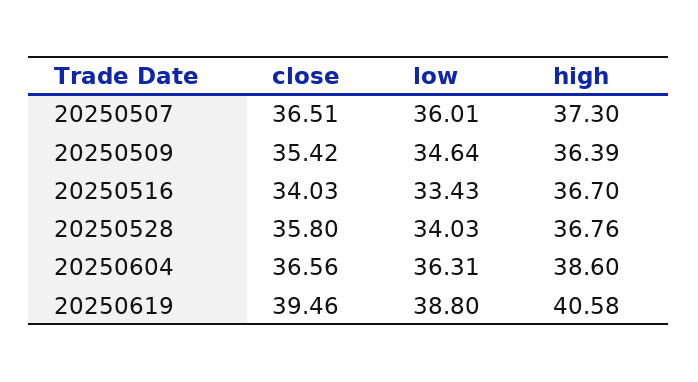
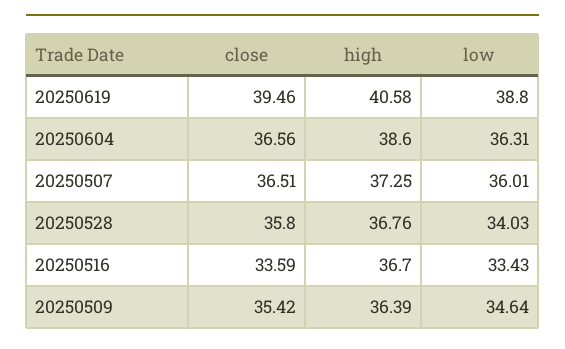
  {
    "close": {
      "20250507": 36.51,
      "20250509": 35.42,
-     "20250516": 34.03,
+     "20250516": 33.59,
      "20250528": 35.8,
      "20250604": 36.56,
      "20250619": 39.46
    },
    "low": {
      "20250507": 36.01,
      "20250509": 34.64,
      "20250516": 33.43,
      "20250528": 34.03,
      "20250604": 36.31,
      "20250619": 38.8
    },
    "high": {
-     "20250507": 37.3,
+     "20250507": 37.25,
      "20250509": 36.39,
      "20250516": 36.7,
      "20250528": 36.76,
      "20250604": 38.6,
      "20250619": 40.58
    }
  }

